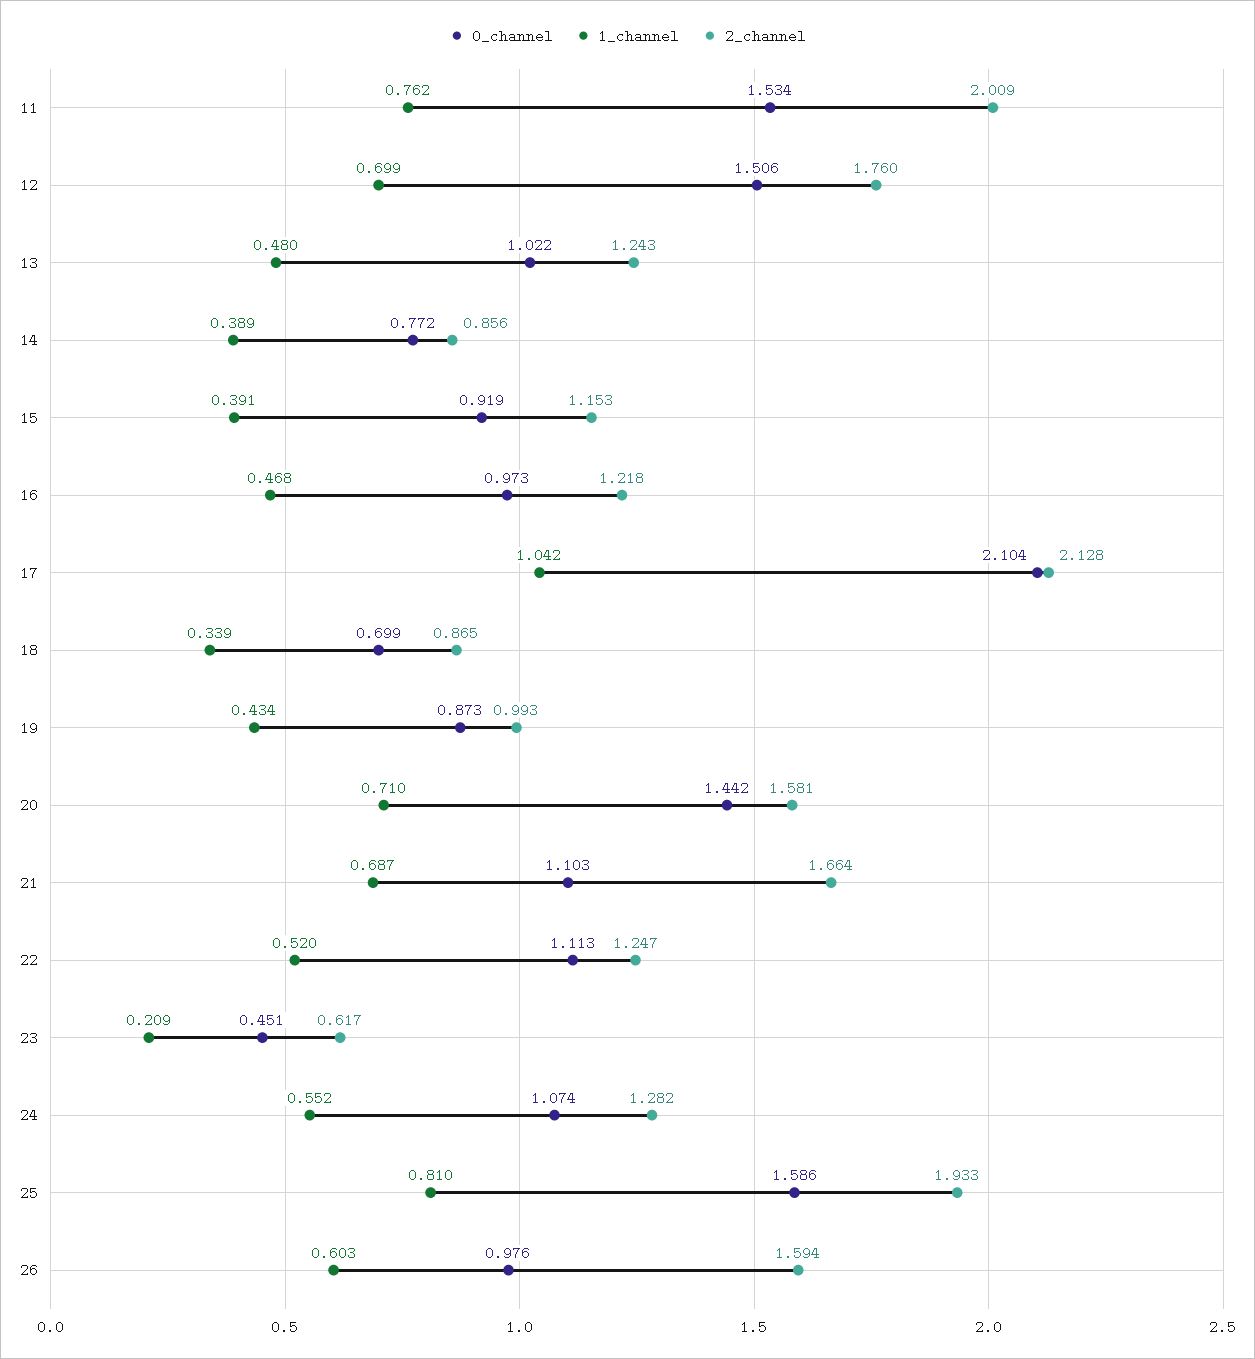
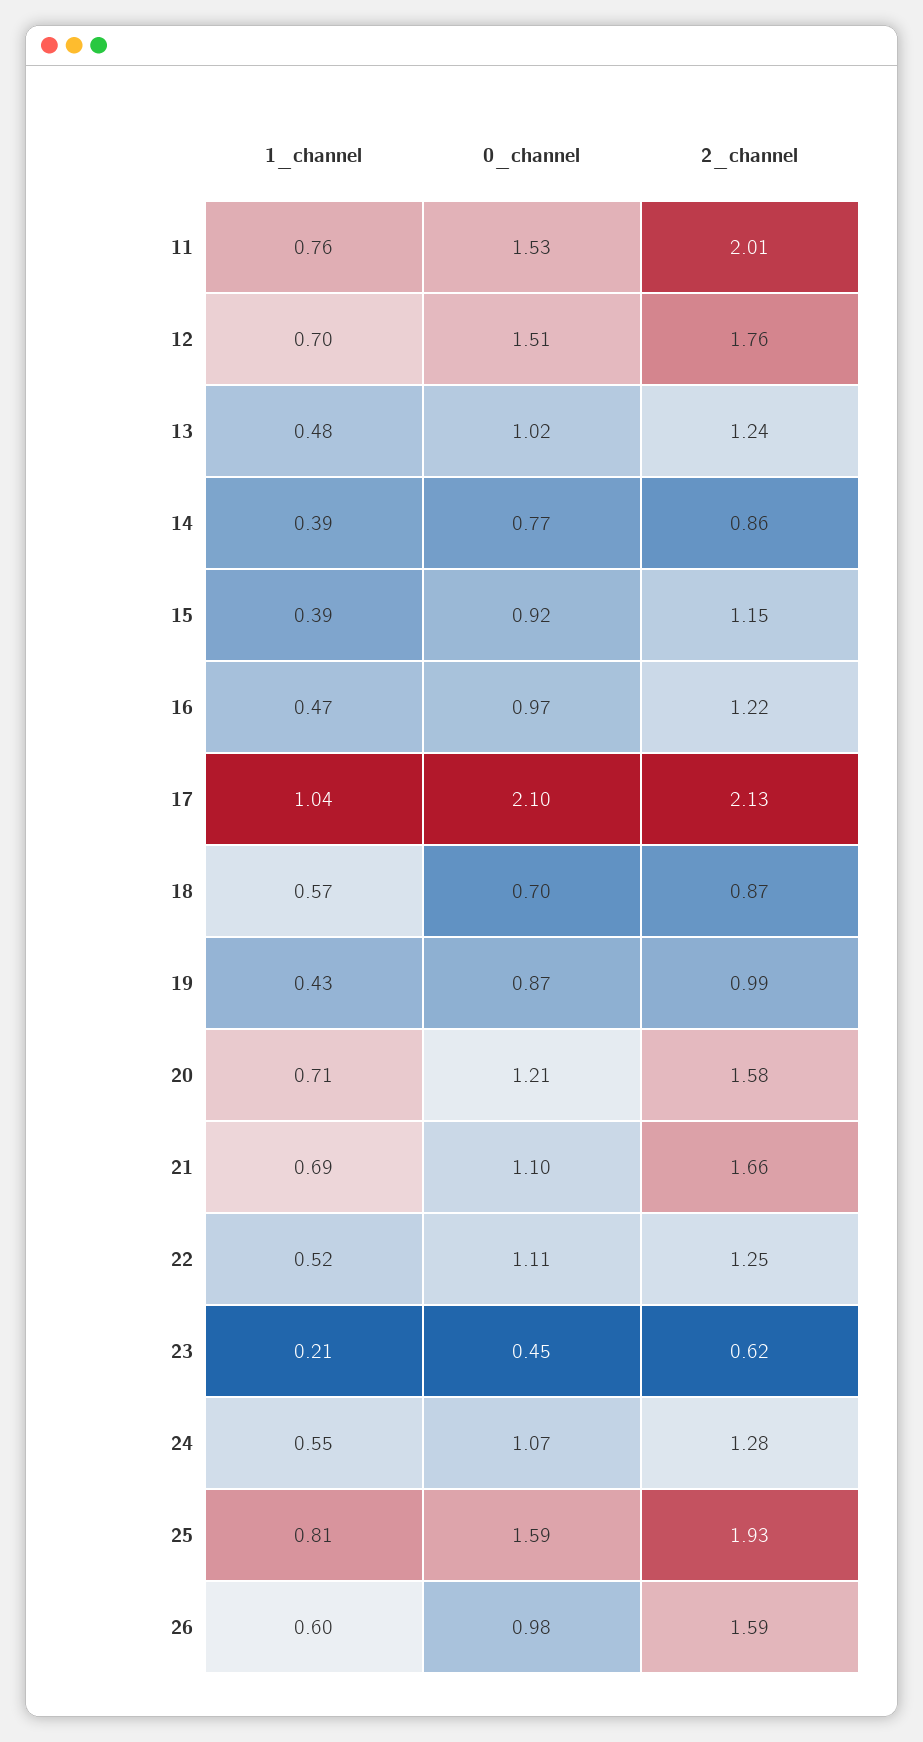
  {
    "0_channel": {
      "11": 1.534,
      "12": 1.506,
      "13": 1.022,
      "14": 0.772,
      "15": 0.919,
      "16": 0.973,
      "17": 2.104,
      "18": 0.699,
      "19": 0.873,
-     "20": 1.442,
+     "20": 1.21,
      "21": 1.103,
      "22": 1.113,
      "23": 0.451,
      "24": 1.074,
      "25": 1.586,
      "26": 0.976
    },
    "1_channel": {
      "11": 0.762,
      "12": 0.699,
      "13": 0.48,
      "14": 0.389,
      "15": 0.391,
      "16": 0.468,
      "17": 1.042,
-     "18": 0.339,
+     "18": 0.57,
      "19": 0.434,
      "20": 0.71,
      "21": 0.687,
      "22": 0.52,
      "23": 0.209,
      "24": 0.552,
      "25": 0.81,
      "26": 0.603
    },
    "2_channel": {
      "11": 2.009,
      "12": 1.76,
      "13": 1.243,
      "14": 0.856,
      "15": 1.153,
      "16": 1.218,
      "17": 2.128,
      "18": 0.865,
      "19": 0.993,
      "20": 1.581,
      "21": 1.664,
      "22": 1.247,
      "23": 0.617,
      "24": 1.282,
      "25": 1.933,
      "26": 1.594
    }
  }

